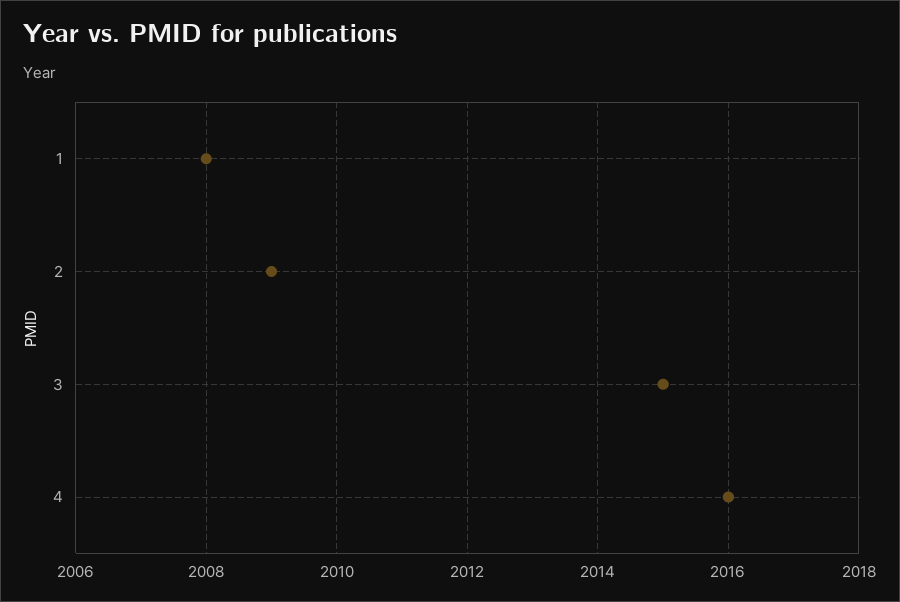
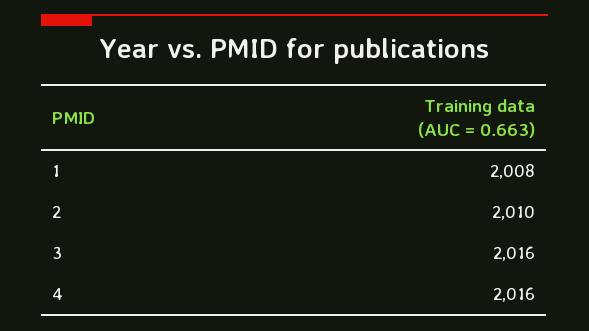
  {
    "1": 2008,
-   "2": 2009,
+   "2": 2010,
-   "3": 2015,
+   "3": 2016,
    "4": 2016
  }

